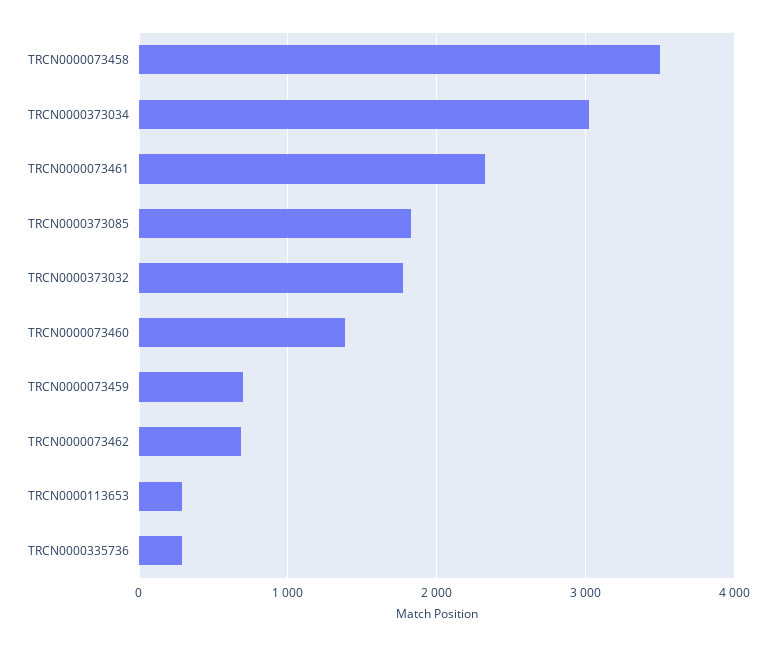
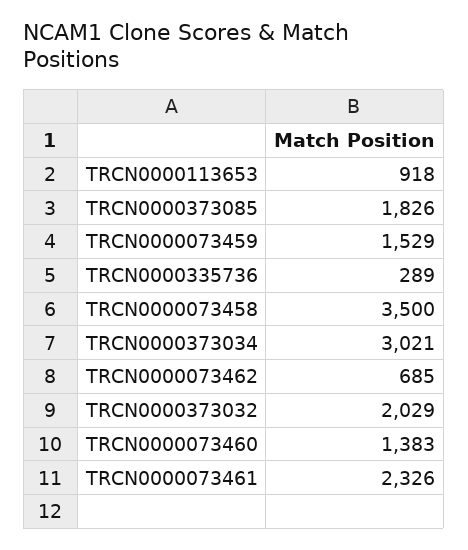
  {
    "TRCN0000073458": 3500,
    "TRCN0000373034": 3021,
    "TRCN0000073461": 2326,
    "TRCN0000373085": 1826,
-   "TRCN0000373032": 1800,
+   "TRCN0000373032": 2029,
    "TRCN0000073460": 1383,
-   "TRCN0000073459": 700,
+   "TRCN0000073459": 1529,
    "TRCN0000073462": 685,
-   "TRCN0000113653": 300,
+   "TRCN0000113653": 918,
    "TRCN0000335736": 289
  }

